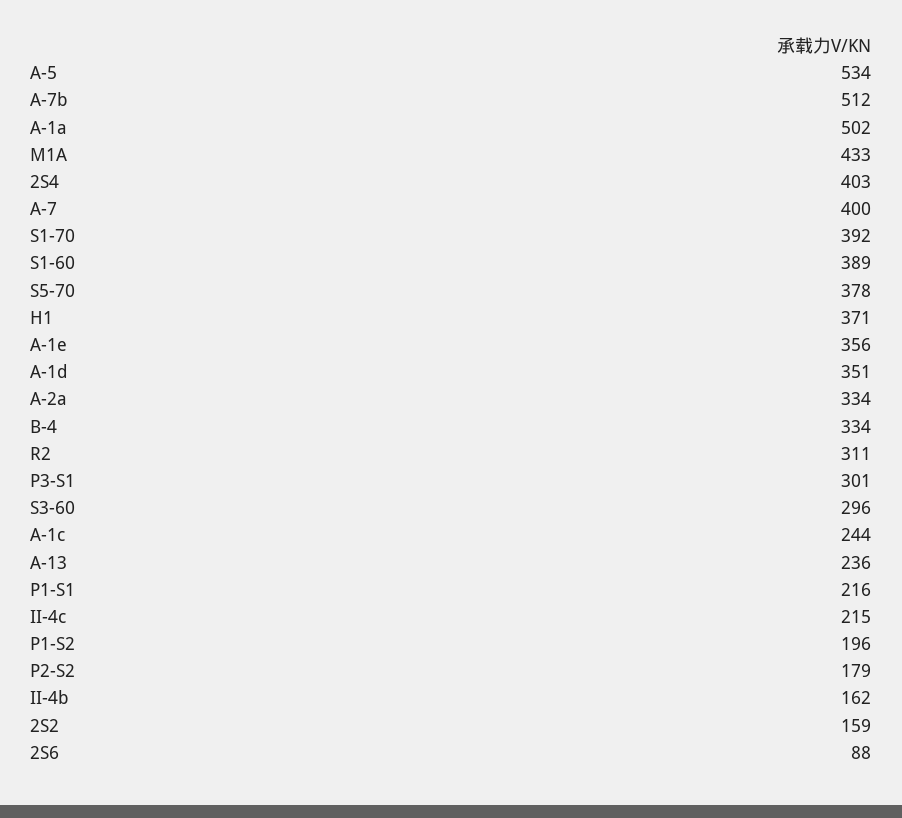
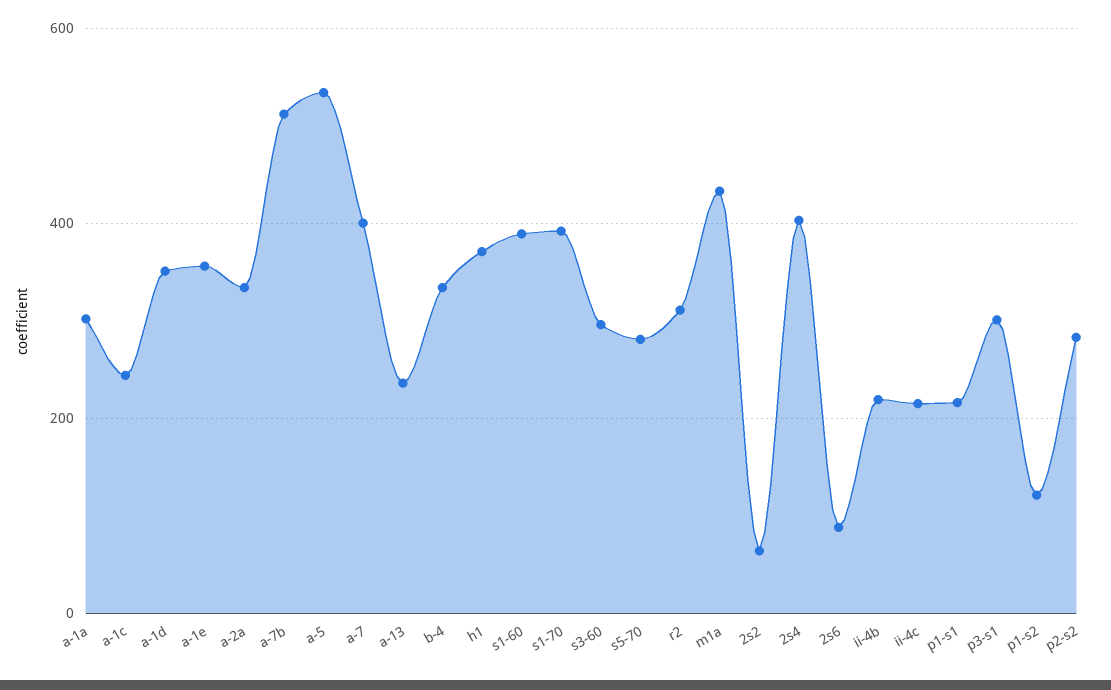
  {
    "A-5": 534,
    "A-7b": 512,
-   "A-1a": 502,
+   "A-1a": 300,
    "M1A": 433,
    "2S4": 403,
    "A-7": 400,
    "S1-70": 392,
    "S1-60": 389,
-   "S5-70": 378,
+   "S5-70": 280,
    "H1": 371,
    "A-1e": 356,
    "A-1d": 351,
    "A-2a": 334,
    "B-4": 334,
    "R2": 311,
    "P3-S1": 301,
    "S3-60": 296,
    "A-1c": 244,
    "A-13": 236,
    "P1-S1": 216,
    "II-4c": 215,
-   "P1-S2": 196,
+   "P1-S2": 120,
-   "P2-S2": 179,
+   "P2-S2": 280,
-   "II-4b": 162,
+   "II-4b": 220,
-   "2S2": 159,
+   "2S2": 60,
    "2S6": 88
  }

